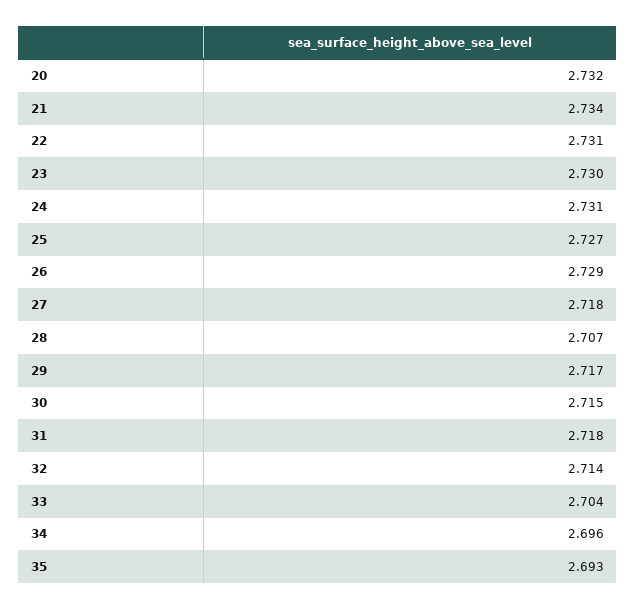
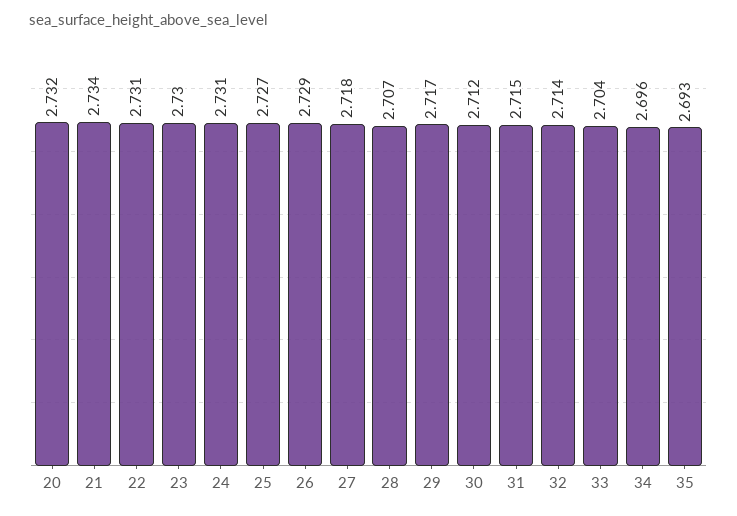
  {
    "20": 2.732,
    "21": 2.734,
    "22": 2.731,
    "23": 2.73,
    "24": 2.731,
    "25": 2.727,
    "26": 2.729,
    "27": 2.718,
    "28": 2.707,
    "29": 2.717,
-   "30": 2.715,
+   "30": 2.712,
-   "31": 2.718,
+   "31": 2.715,
    "32": 2.714,
    "33": 2.704,
    "34": 2.696,
    "35": 2.693
  }

